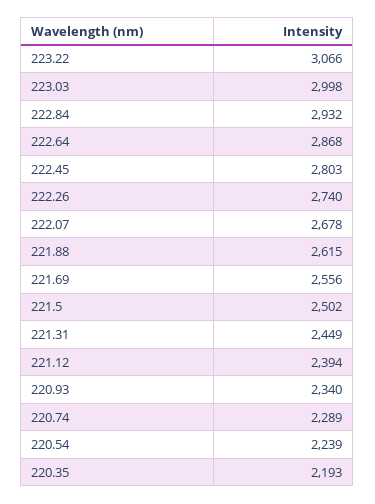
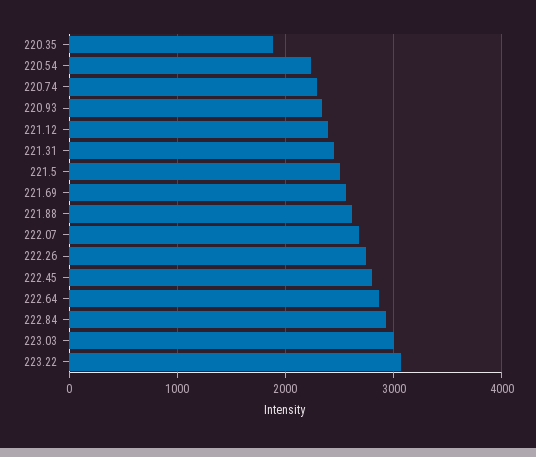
  {
    "223.22": 3066,
    "223.03": 2998,
    "222.84": 2932,
    "222.64": 2868,
    "222.45": 2803,
    "222.26": 2740,
    "222.07": 2678,
    "221.88": 2615,
    "221.69": 2556,
    "221.5": 2502,
    "221.31": 2449,
    "221.12": 2394,
    "220.93": 2340,
    "220.74": 2289,
    "220.54": 2239,
-   "220.35": 2193
+   "220.35": 1900
  }

